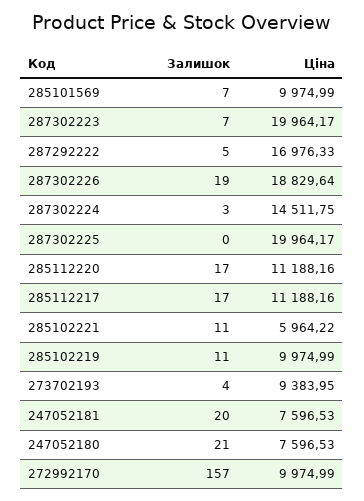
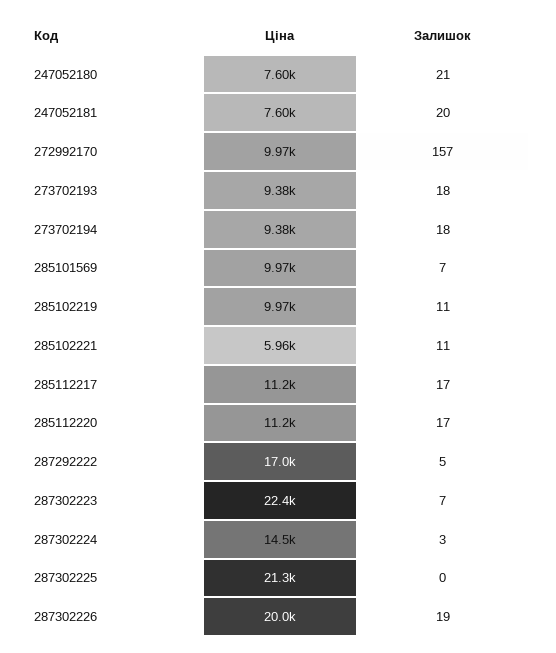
  {
    "Залишок": {
      "285101569": 7,
      "287302223": 7,
      "287292222": 5,
      "287302226": 19,
      "287302224": 3,
      "287302225": 0,
      "285112220": 17,
      "285112217": 17,
      "285102221": 11,
      "285102219": 11,
-     "273702193": 4,
+     "273702193": 18,
      "247052181": 20,
      "247052180": 21,
-     "272992170": 157
+     "272992170": 157,
+     "273702194": 18
    },
    "Ціна": {
      "285101569": 9974.99,
-     "287302223": 19964.17,
+     "287302223": 22400,
      "287292222": 16976.33,
-     "287302226": 18829.64,
+     "287302226": 20000,
      "287302224": 14511.75,
-     "287302225": 19964.17,
+     "287302225": 21300,
      "285112220": 11188.16,
      "285112217": 11188.16,
      "285102221": 5964.22,
      "285102219": 9974.99,
      "273702193": 9383.95,
      "247052181": 7596.53,
      "247052180": 7596.53,
-     "272992170": 9974.99
+     "272992170": 9974.99,
+     "273702194": 9380
    }
  }

